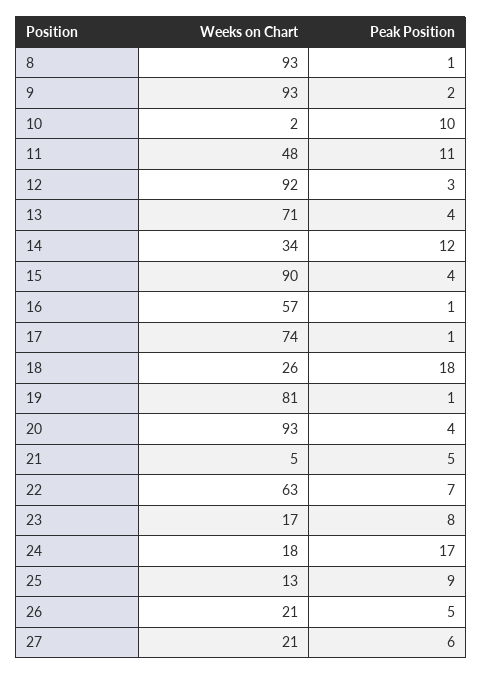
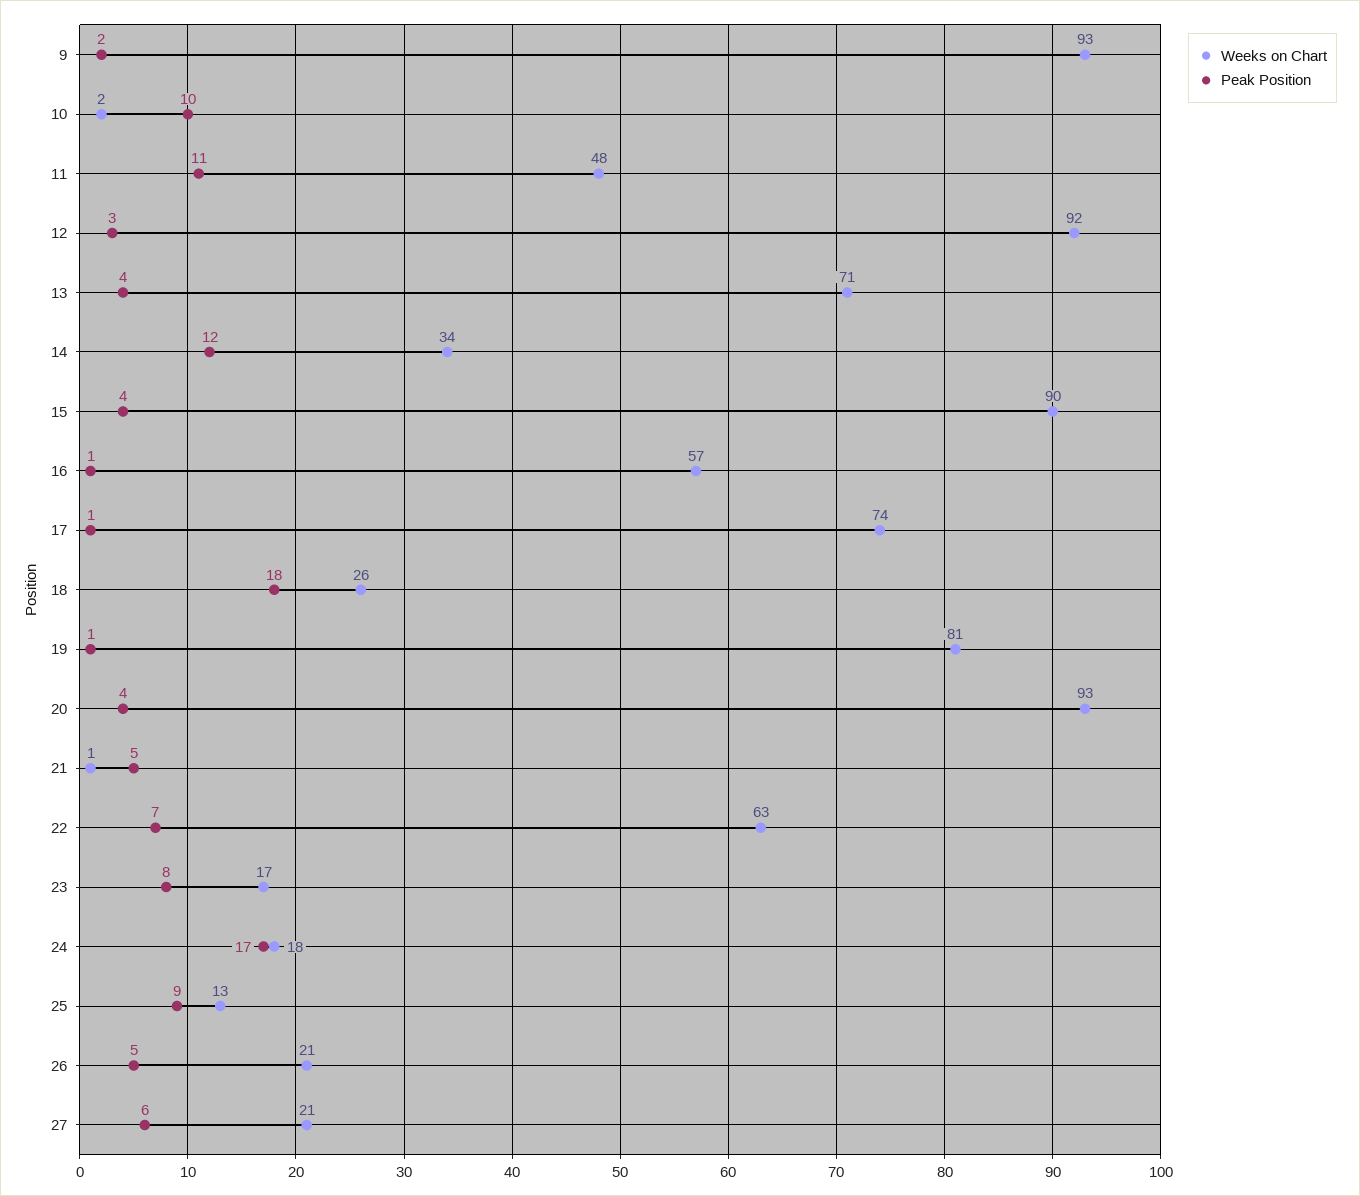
  {
    "Weeks on Chart": {
-     "8": 93,
      "9": 93,
      "10": 2,
      "11": 48,
      "12": 92,
      "13": 71,
      "14": 34,
      "15": 90,
      "16": 57,
      "17": 74,
      "18": 26,
      "19": 81,
      "20": 93,
-     "21": 5,
+     "21": 1,
      "22": 63,
      "23": 17,
      "24": 18,
      "25": 13,
      "26": 21,
      "27": 21
    },
    "Peak Position": {
-     "8": 1,
      "9": 2,
      "10": 10,
      "11": 11,
      "12": 3,
      "13": 4,
      "14": 12,
      "15": 4,
      "16": 1,
      "17": 1,
      "18": 18,
      "19": 1,
      "20": 4,
      "21": 5,
      "22": 7,
      "23": 8,
      "24": 17,
      "25": 9,
      "26": 5,
      "27": 6
    }
  }

